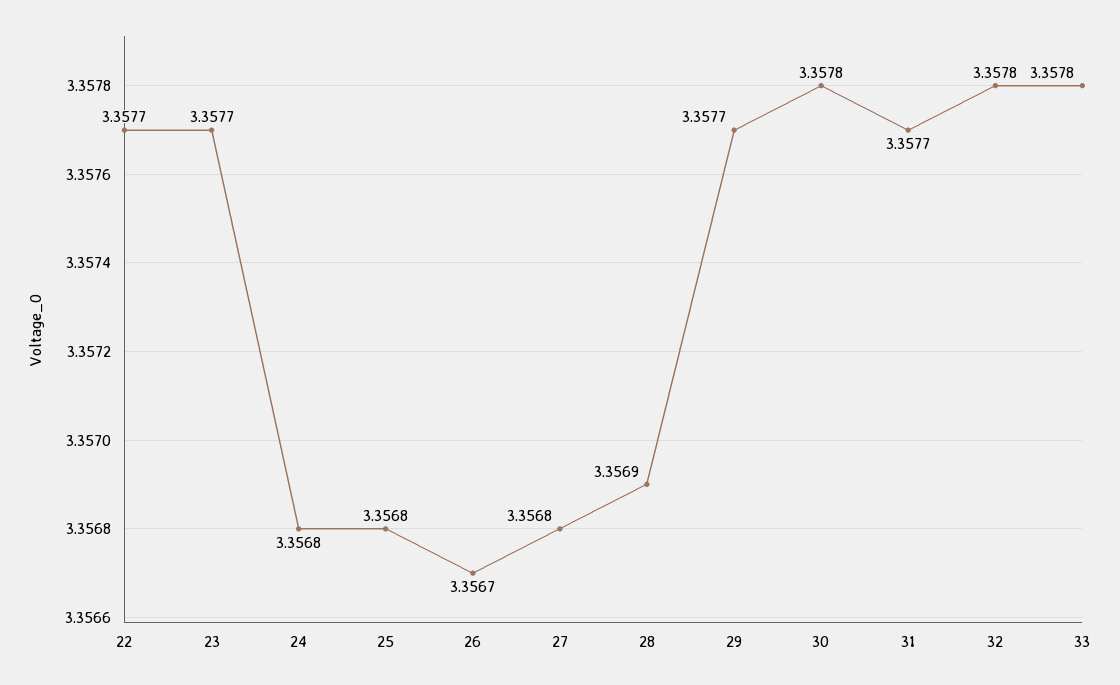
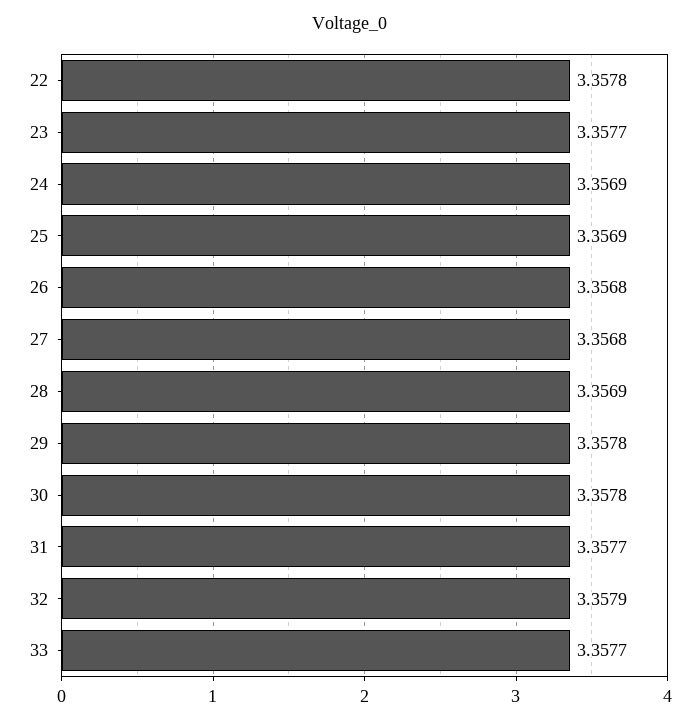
  {
-   "22": 3.3577,
+   "22": 3.3578,
    "23": 3.3577,
-   "24": 3.3568,
+   "24": 3.3569,
-   "25": 3.3568,
+   "25": 3.3569,
-   "26": 3.3567,
+   "26": 3.3568,
    "27": 3.3568,
    "28": 3.3569,
-   "29": 3.3577,
+   "29": 3.3578,
    "30": 3.3578,
    "31": 3.3577,
-   "32": 3.3578,
+   "32": 3.3579,
-   "33": 3.3578
+   "33": 3.3577
  }

